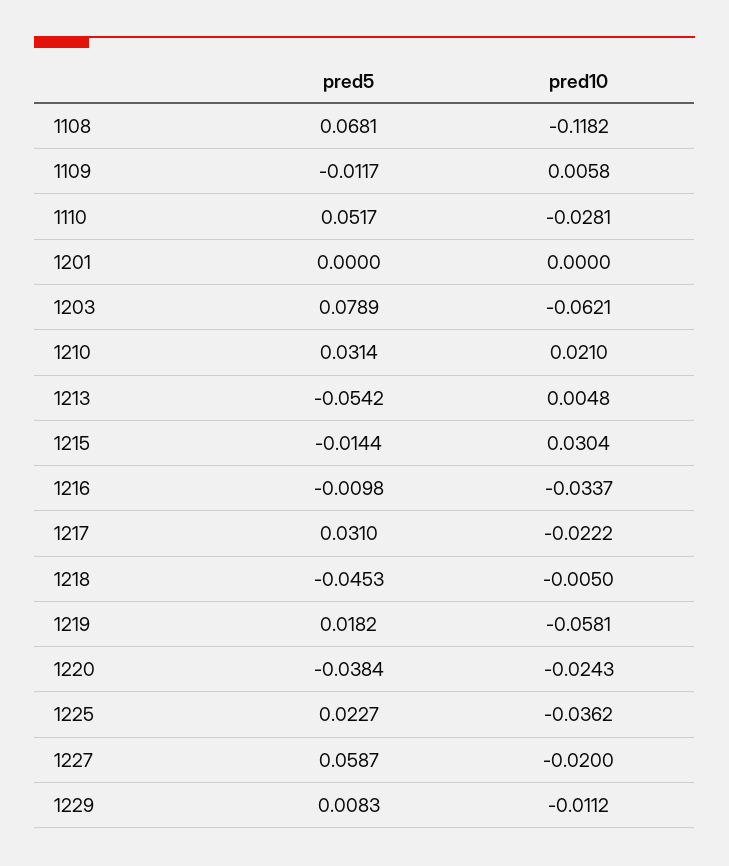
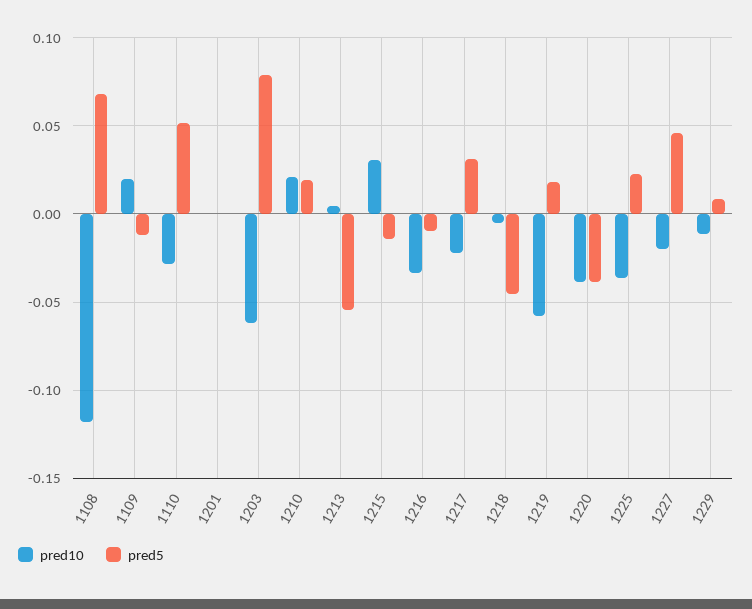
  {
    "pred5": {
      "1108": 0.0681,
      "1109": -0.0117,
      "1110": 0.0517,
      "1201": 0,
      "1203": 0.0789,
-     "1210": 0.0314,
+     "1210": 0.02,
      "1213": -0.0542,
      "1215": -0.0144,
      "1216": -0.0098,
      "1217": 0.031,
      "1218": -0.0453,
      "1219": 0.0182,
      "1220": -0.0384,
      "1225": 0.0227,
-     "1227": 0.0587,
+     "1227": 0.045,
      "1229": 0.0083
    },
    "pred10": {
      "1108": -0.1182,
-     "1109": 0.0058,
+     "1109": 0.02,
      "1110": -0.0281,
      "1201": 0,
      "1203": -0.0621,
      "1210": 0.021,
      "1213": 0.0048,
      "1215": 0.0304,
      "1216": -0.0337,
      "1217": -0.0222,
      "1218": -0.005,
      "1219": -0.0581,
-     "1220": -0.0243,
+     "1220": -0.04,
      "1225": -0.0362,
      "1227": -0.02,
      "1229": -0.0112
    }
  }

